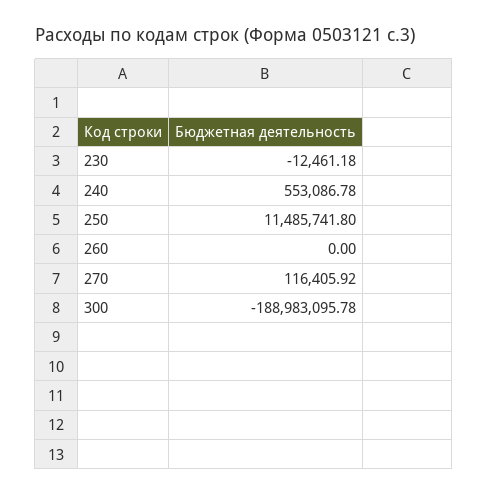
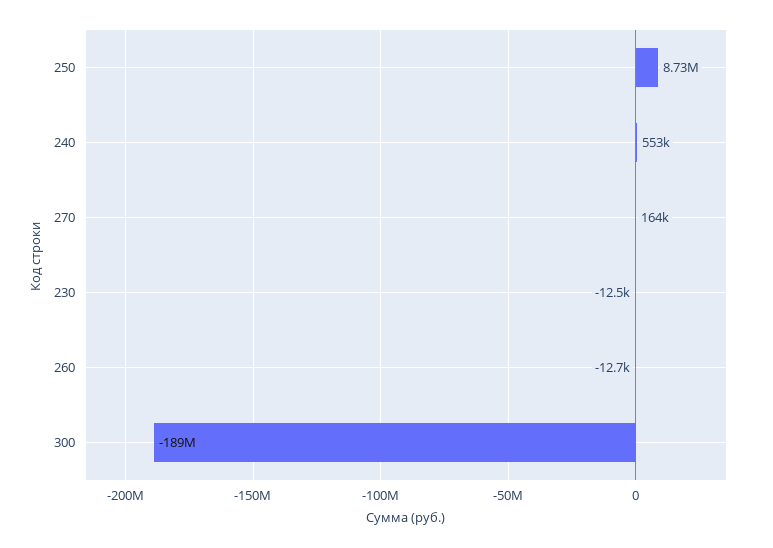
  {
    "230": -12461.18,
    "240": 553086.78,
-   "250": 11485741.8,
+   "250": 8730000,
-   "260": 0,
+   "260": -12700,
-   "270": 116405.92,
+   "270": 164000,
    "300": -188983095.78
  }

